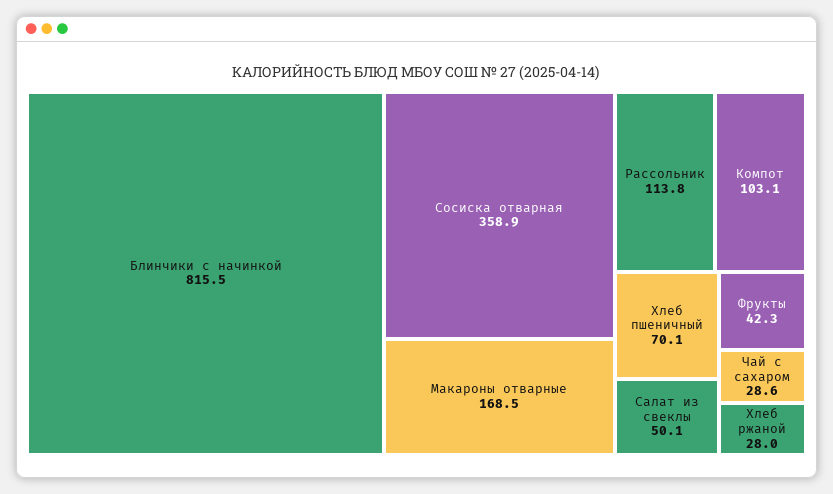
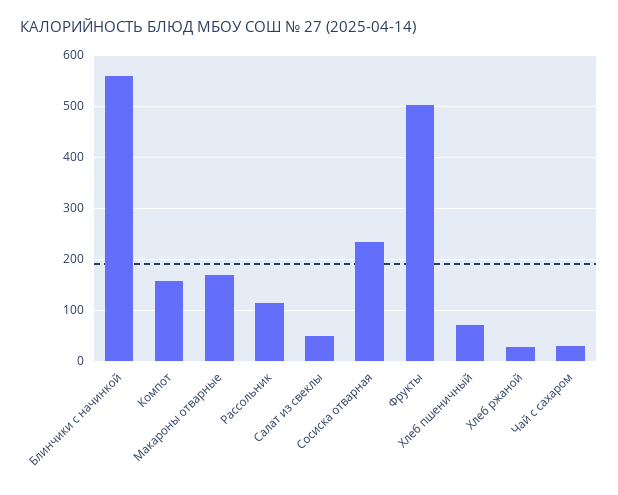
  {
-   "Блинчики с начинкой": 815.5,
+   "Блинчики с начинкой": 560,
-   "Сосиска отварная": 358.9,
+   "Сосиска отварная": 240,
    "Макароны отварные": 168.5,
    "Рассольник": 113.8,
-   "Компот": 103.1,
+   "Компот": 160,
    "Хлеб пшеничный": 70.1,
    "Салат из свеклы": 50.1,
-   "Фрукты": 42.3,
+   "Фрукты": 500,
    "Чай с сахаром": 28.6,
    "Хлеб ржаной": 28
  }

